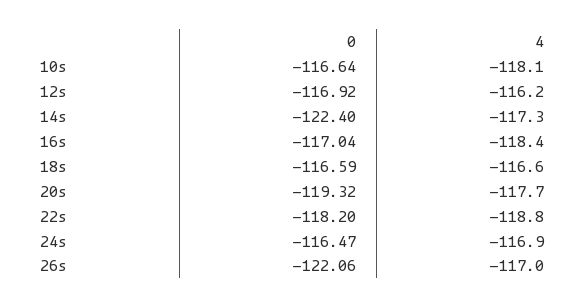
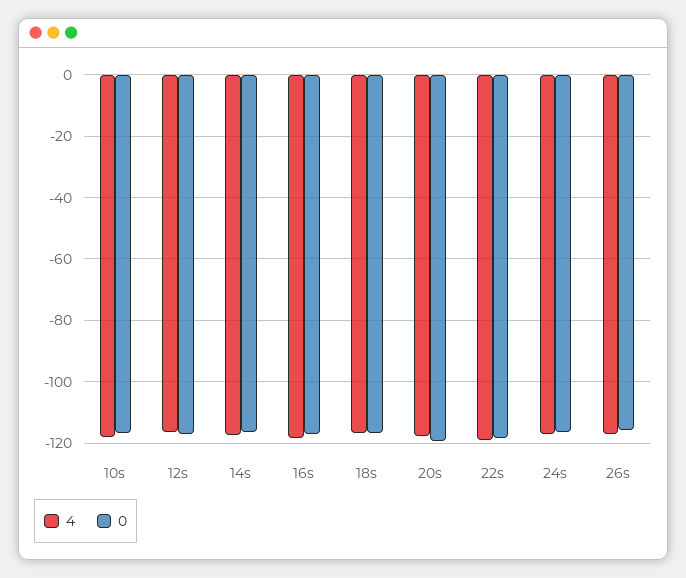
  {
    "0": {
      "10s": -116.64,
      "12s": -116.92,
-     "14s": -122.4,
+     "14s": -116,
      "16s": -117.04,
      "18s": -116.59,
      "20s": -119.32,
      "22s": -118.2,
      "24s": -116.47,
-     "26s": -122.06
+     "26s": -116
    },
    "4": {
      "10s": -118.1,
      "12s": -116.2,
      "14s": -117.3,
      "16s": -118.4,
      "18s": -116.6,
      "20s": -117.7,
      "22s": -118.8,
      "24s": -116.9,
      "26s": -117
    }
  }

